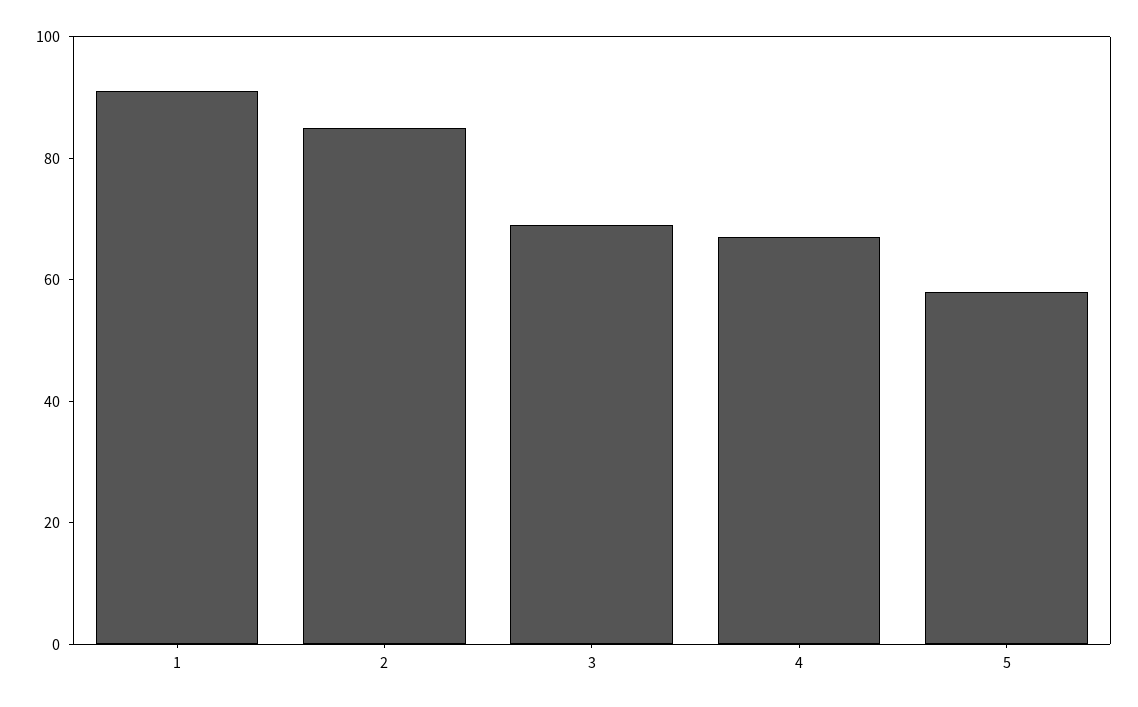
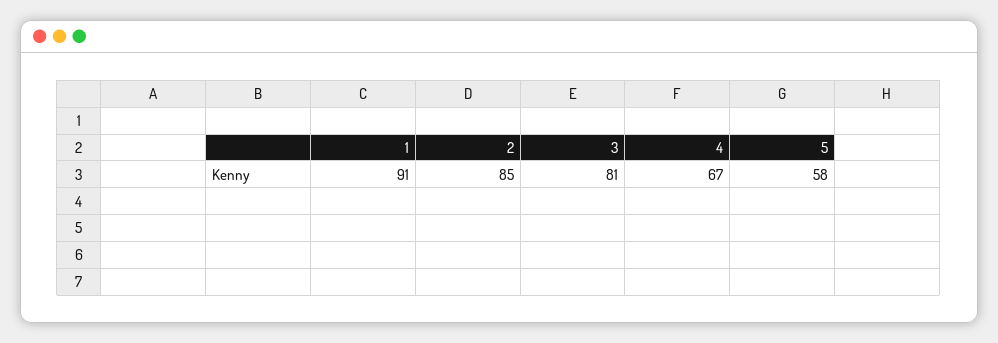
  {
    "1": 91,
    "2": 85,
-   "3": 70,
+   "3": 81,
    "4": 67,
    "5": 58
  }

